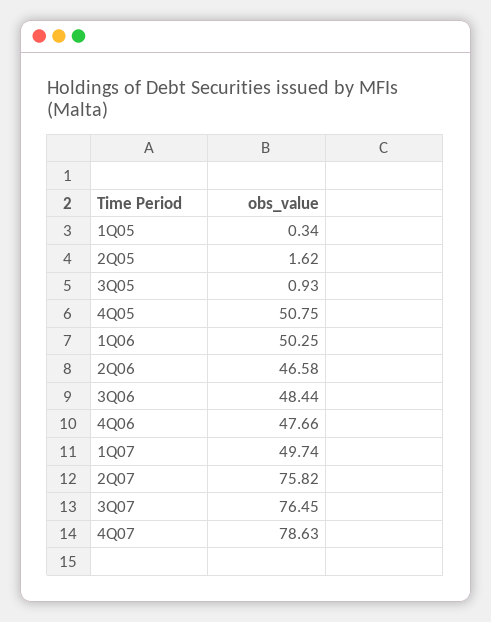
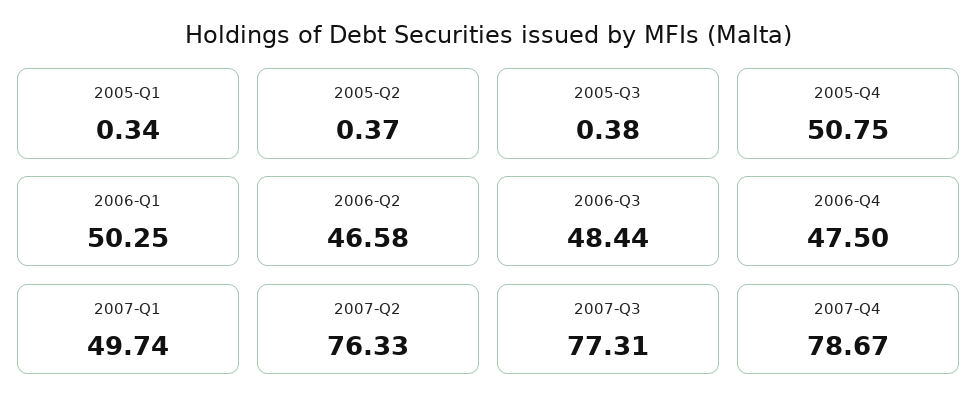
  {
    "1Q05": 0.34,
-   "2Q05": 1.62,
+   "2Q05": 0.37,
-   "3Q05": 0.93,
+   "3Q05": 0.38,
    "4Q05": 50.75,
    "1Q06": 50.25,
    "2Q06": 46.58,
    "3Q06": 48.44,
-   "4Q06": 47.66,
+   "4Q06": 47.5,
    "1Q07": 49.74,
-   "2Q07": 75.82,
+   "2Q07": 76.33,
-   "3Q07": 76.45,
+   "3Q07": 77.31,
-   "4Q07": 78.63
+   "4Q07": 78.67
  }

